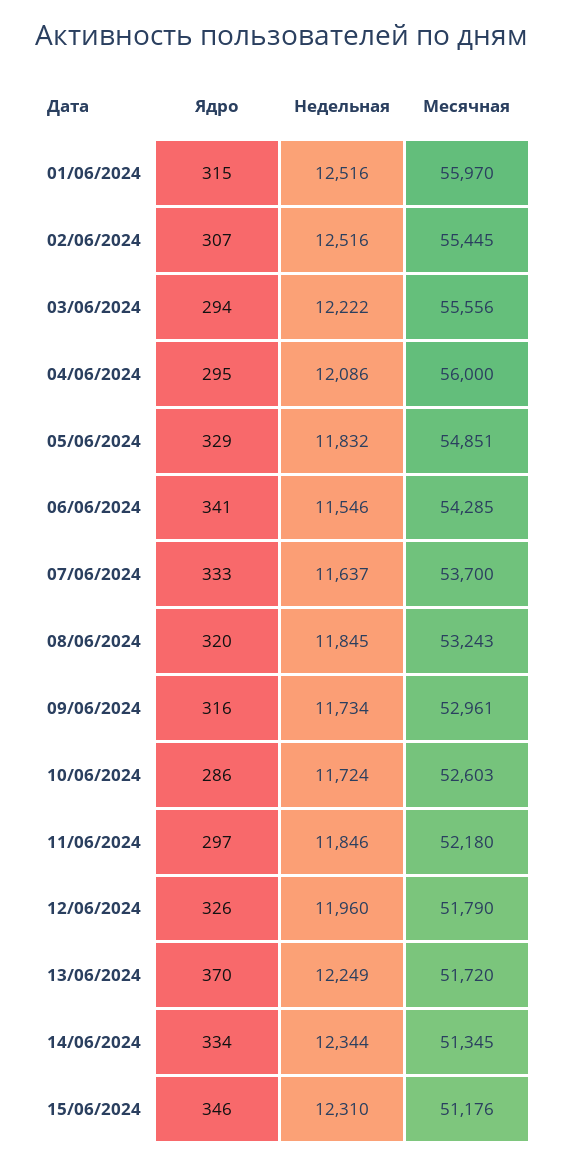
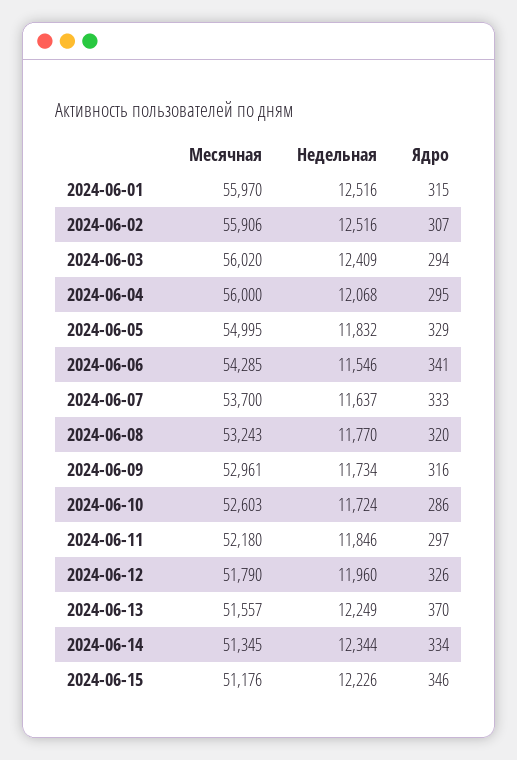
  {
    "Ядро": {
      "01/06/2024": 315,
      "02/06/2024": 307,
      "03/06/2024": 294,
      "04/06/2024": 295,
      "05/06/2024": 329,
      "06/06/2024": 341,
      "07/06/2024": 333,
      "08/06/2024": 320,
      "09/06/2024": 316,
      "10/06/2024": 286,
      "11/06/2024": 297,
      "12/06/2024": 326,
      "13/06/2024": 370,
      "14/06/2024": 334,
      "15/06/2024": 346
    },
    "Недельная": {
      "01/06/2024": 12516,
      "02/06/2024": 12516,
-     "03/06/2024": 12222,
+     "03/06/2024": 12409,
-     "04/06/2024": 12086,
+     "04/06/2024": 12068,
      "05/06/2024": 11832,
      "06/06/2024": 11546,
      "07/06/2024": 11637,
-     "08/06/2024": 11845,
+     "08/06/2024": 11770,
      "09/06/2024": 11734,
      "10/06/2024": 11724,
      "11/06/2024": 11846,
      "12/06/2024": 11960,
      "13/06/2024": 12249,
      "14/06/2024": 12344,
-     "15/06/2024": 12310
+     "15/06/2024": 12226
    },
    "Месячная": {
      "01/06/2024": 55970,
-     "02/06/2024": 55445,
+     "02/06/2024": 55906,
-     "03/06/2024": 55556,
+     "03/06/2024": 56020,
      "04/06/2024": 56000,
-     "05/06/2024": 54851,
+     "05/06/2024": 54995,
      "06/06/2024": 54285,
      "07/06/2024": 53700,
      "08/06/2024": 53243,
      "09/06/2024": 52961,
      "10/06/2024": 52603,
      "11/06/2024": 52180,
      "12/06/2024": 51790,
-     "13/06/2024": 51720,
+     "13/06/2024": 51557,
      "14/06/2024": 51345,
      "15/06/2024": 51176
    }
  }

